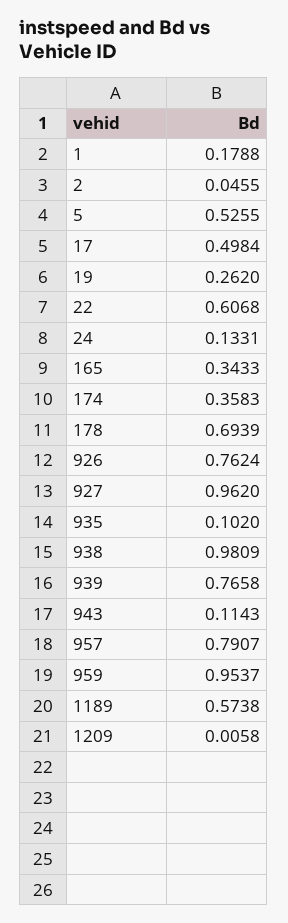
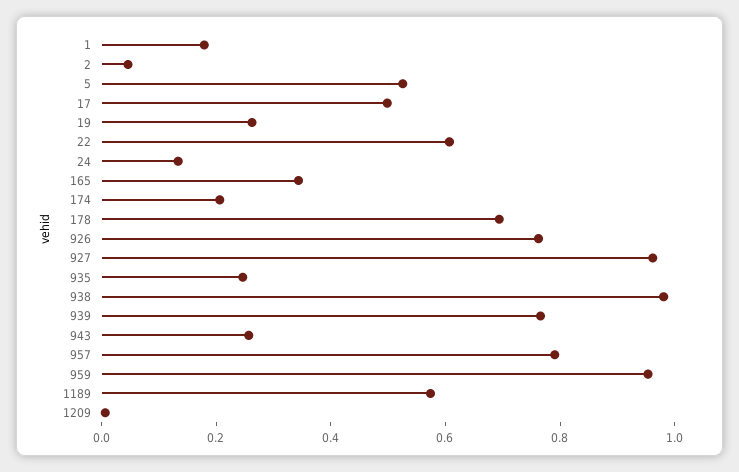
  {
    "1": 0.1788,
    "2": 0.0455,
    "5": 0.5255,
    "17": 0.4984,
    "19": 0.262,
    "22": 0.6068,
    "24": 0.1331,
    "165": 0.3433,
-   "174": 0.3583,
+   "174": 0.2,
    "178": 0.6939,
    "926": 0.7624,
    "927": 0.962,
-   "935": 0.102,
+   "935": 0.25,
    "938": 0.9809,
    "939": 0.7658,
-   "943": 0.1143,
+   "943": 0.25,
    "957": 0.7907,
    "959": 0.9537,
    "1189": 0.5738,
    "1209": 0.0058
  }

